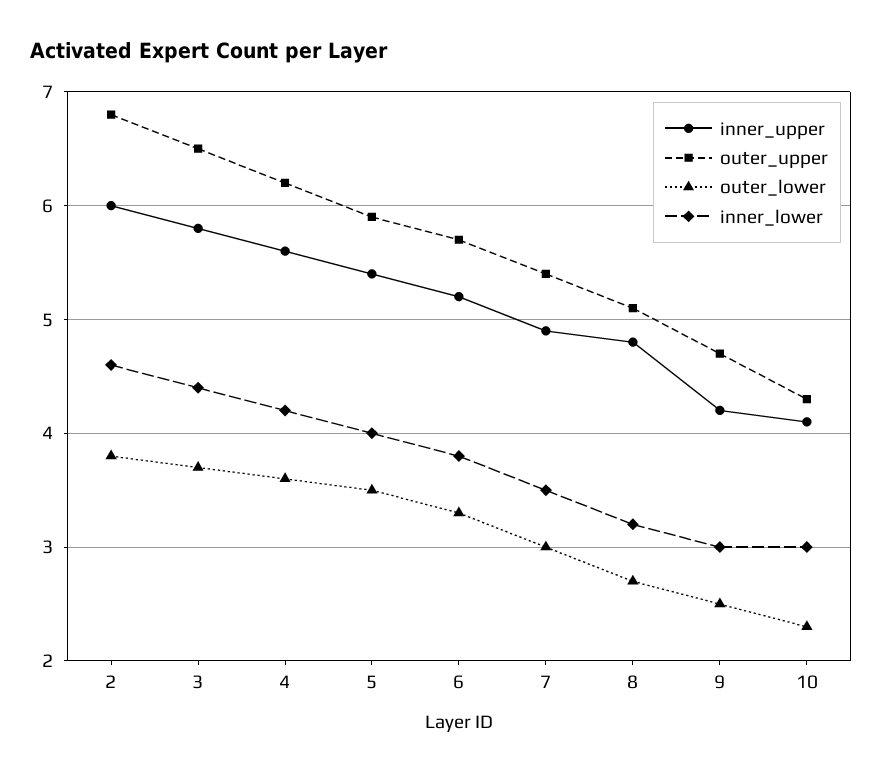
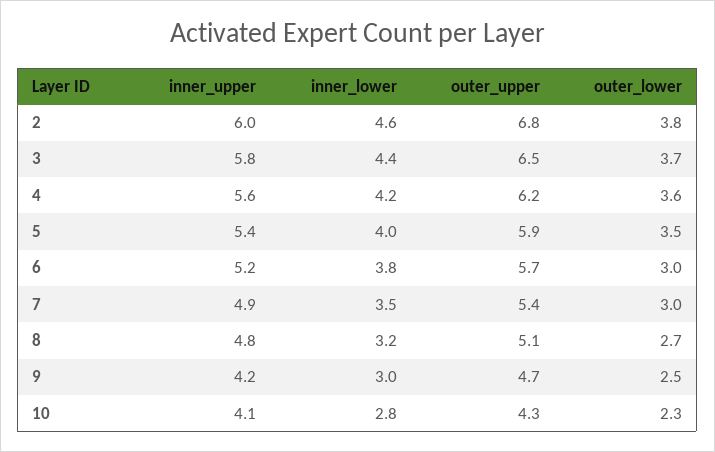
  {
    "inner_upper": {
      "2": 6,
      "3": 5.8,
      "4": 5.6,
      "5": 5.4,
      "6": 5.2,
      "7": 4.9,
      "8": 4.8,
      "9": 4.2,
      "10": 4.1
    },
    "outer_upper": {
      "2": 6.8,
      "3": 6.5,
      "4": 6.2,
      "5": 5.9,
      "6": 5.7,
      "7": 5.4,
      "8": 5.1,
      "9": 4.7,
      "10": 4.3
    },
    "outer_lower": {
      "2": 3.8,
      "3": 3.7,
      "4": 3.6,
      "5": 3.5,
-     "6": 3.3,
+     "6": 3,
      "7": 3,
      "8": 2.7,
      "9": 2.5,
      "10": 2.3
    },
    "inner_lower": {
      "2": 4.6,
      "3": 4.4,
      "4": 4.2,
      "5": 4,
      "6": 3.8,
      "7": 3.5,
      "8": 3.2,
      "9": 3,
-     "10": 3
+     "10": 2.8
    }
  }

